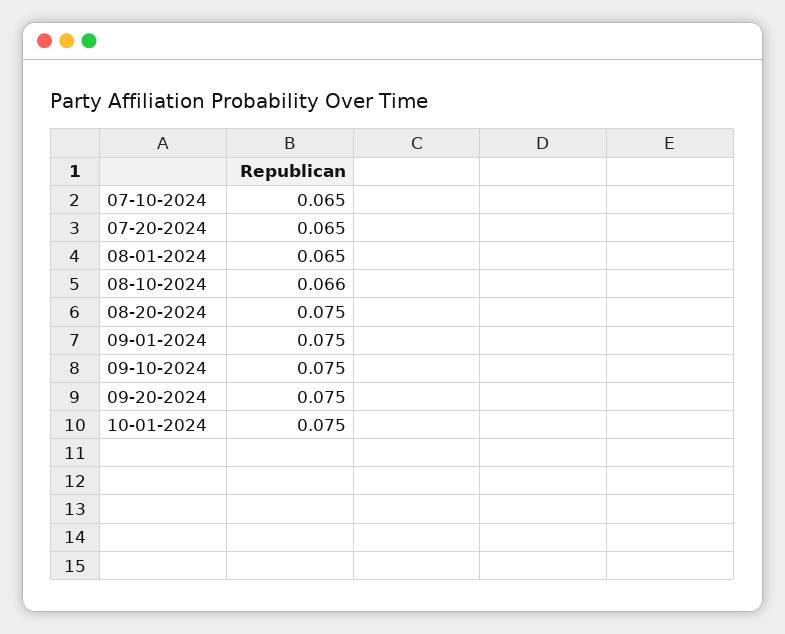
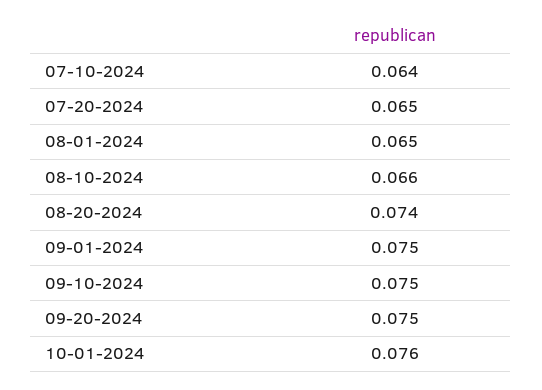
  {
-   "07-10-2024": 0.065,
+   "07-10-2024": 0.064,
    "07-20-2024": 0.065,
    "08-01-2024": 0.065,
    "08-10-2024": 0.066,
-   "08-20-2024": 0.075,
+   "08-20-2024": 0.074,
    "09-01-2024": 0.075,
    "09-10-2024": 0.075,
    "09-20-2024": 0.075,
-   "10-01-2024": 0.075
+   "10-01-2024": 0.076
  }

